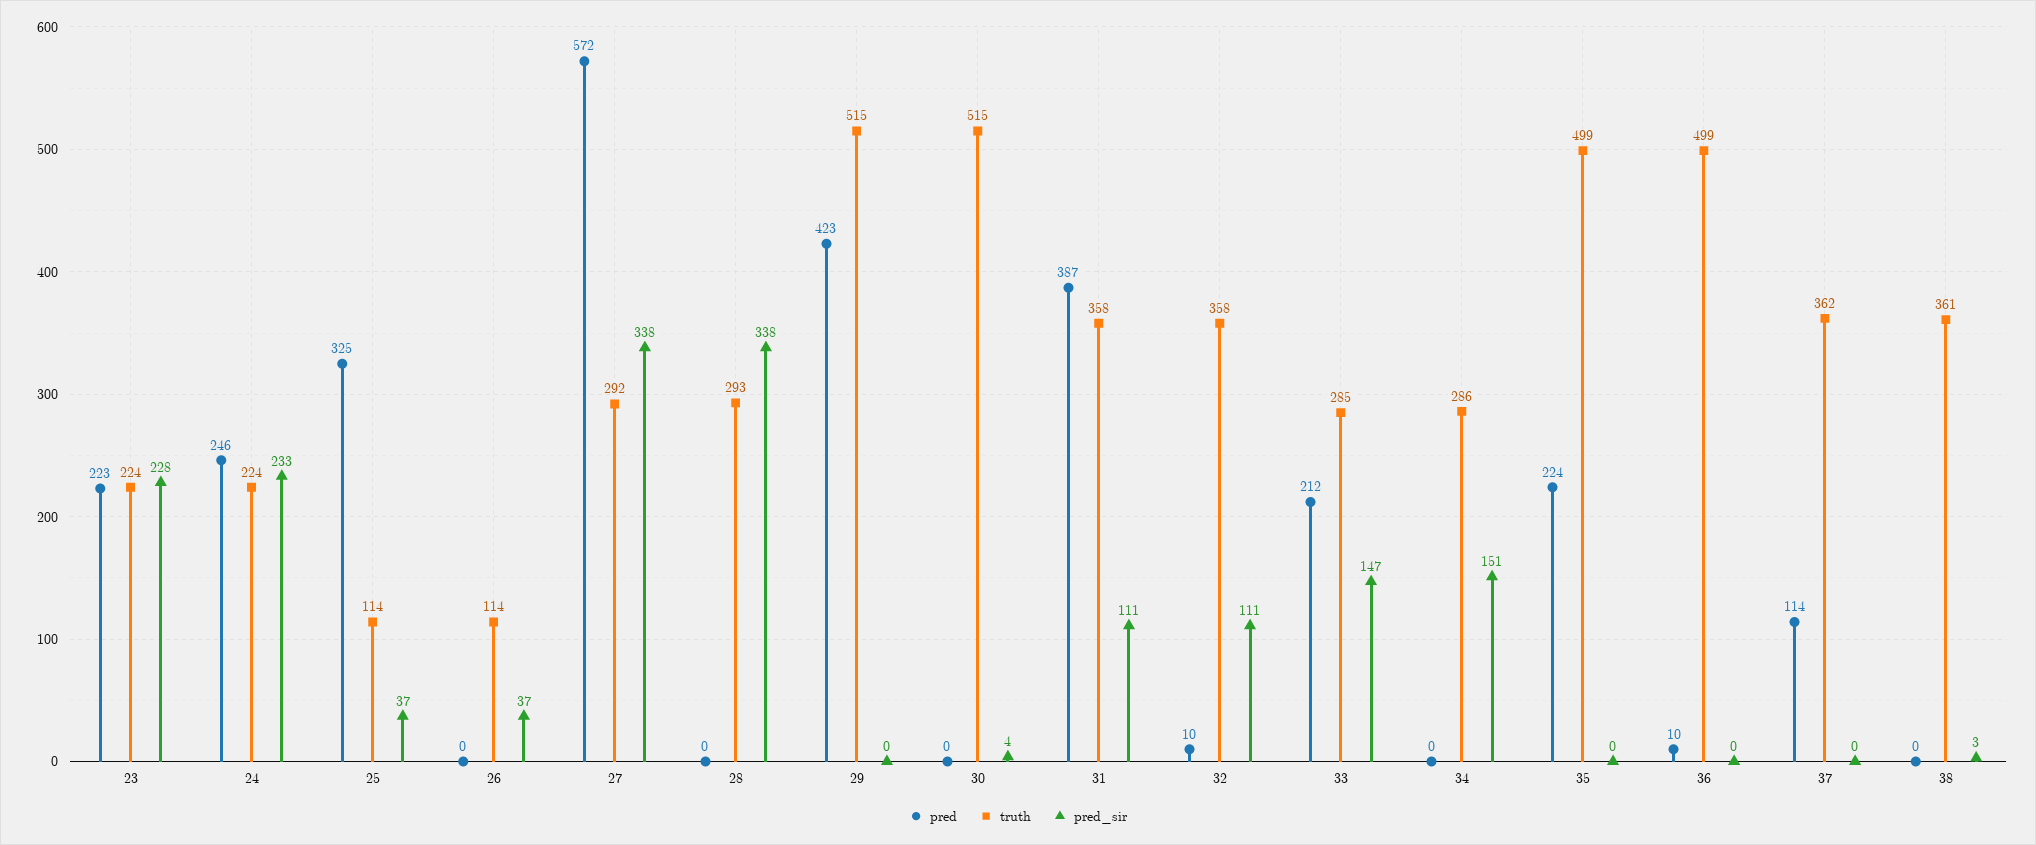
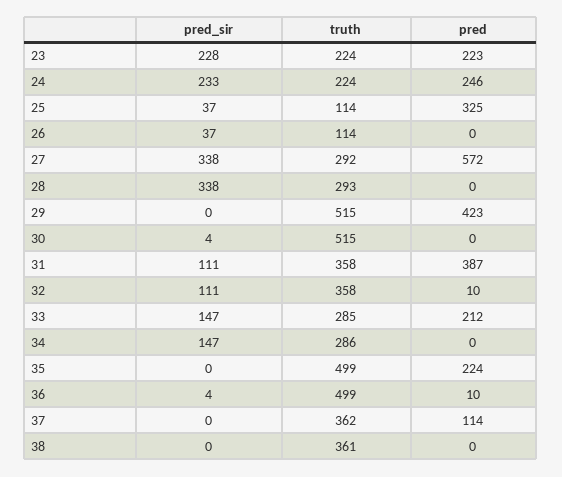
  {
    "pred": {
      "23": 223,
      "24": 246,
      "25": 325,
      "26": 0,
      "27": 572,
      "28": 0,
      "29": 423,
      "30": 0,
      "31": 387,
      "32": 10,
      "33": 212,
      "34": 0,
      "35": 224,
      "36": 10,
      "37": 114,
      "38": 0
    },
    "truth": {
      "23": 224,
      "24": 224,
      "25": 114,
      "26": 114,
      "27": 292,
      "28": 293,
      "29": 515,
      "30": 515,
      "31": 358,
      "32": 358,
      "33": 285,
      "34": 286,
      "35": 499,
      "36": 499,
      "37": 362,
      "38": 361
    },
    "pred_sir": {
      "23": 228,
      "24": 233,
      "25": 37,
      "26": 37,
      "27": 338,
      "28": 338,
      "29": 0,
      "30": 4,
      "31": 111,
      "32": 111,
      "33": 147,
-     "34": 151,
+     "34": 147,
      "35": 0,
-     "36": 0,
+     "36": 4,
      "37": 0,
-     "38": 3
+     "38": 0
    }
  }

